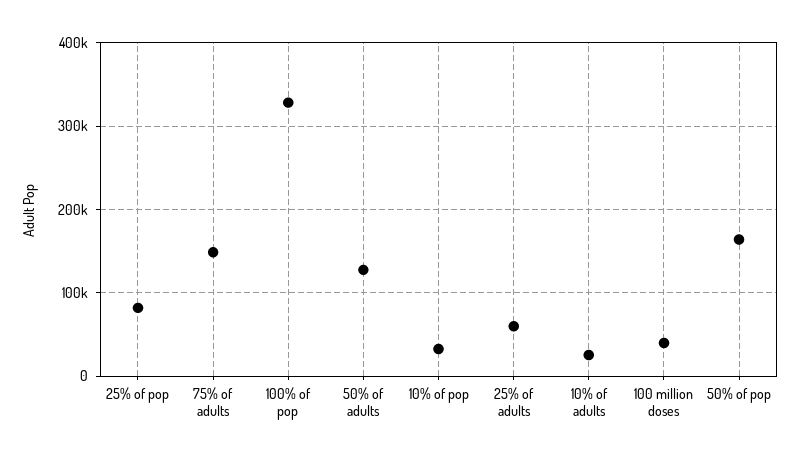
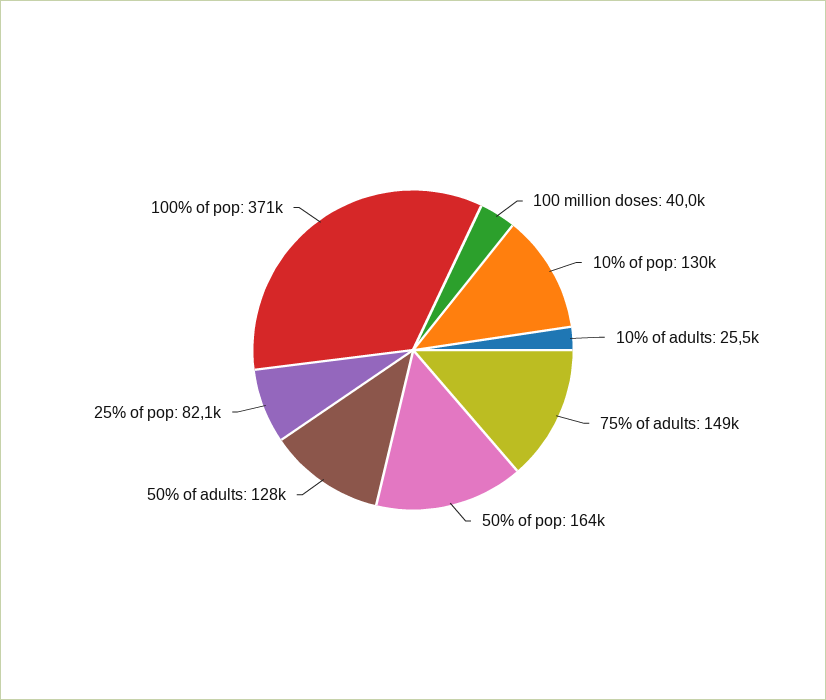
  {
    "25% of pop": 82100,
    "75% of adults": 149000,
-   "100% of pop": 330000,
+   "100% of pop": 371000,
    "50% of adults": 128000,
-   "10% of pop": 30000,
+   "10% of pop": 130000,
-   "25% of adults": 60000,
    "10% of adults": 25500,
    "100 million doses": 40000,
    "50% of pop": 164000
  }

